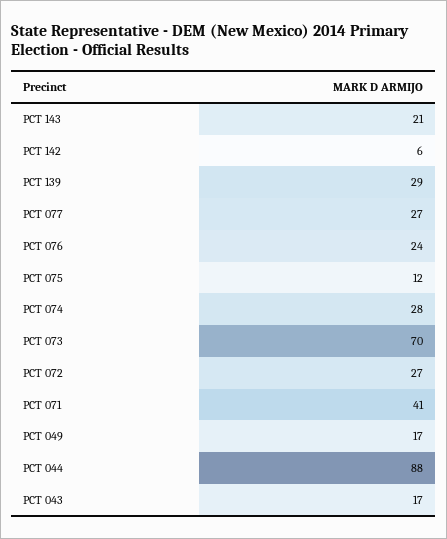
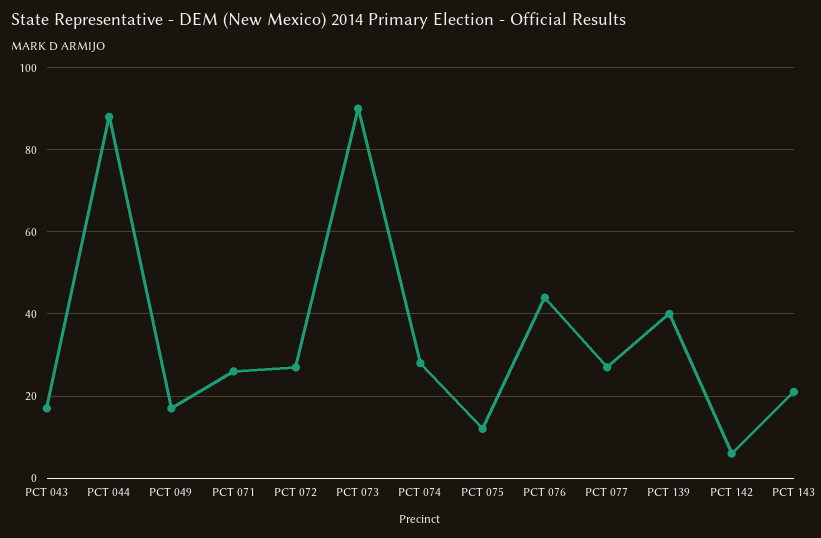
  {
    "PCT 143": 21,
    "PCT 142": 6,
-   "PCT 139": 29,
+   "PCT 139": 40,
    "PCT 077": 27,
-   "PCT 076": 24,
+   "PCT 076": 45,
    "PCT 075": 12,
    "PCT 074": 28,
-   "PCT 073": 70,
+   "PCT 073": 90,
    "PCT 072": 27,
-   "PCT 071": 41,
+   "PCT 071": 25,
    "PCT 049": 17,
    "PCT 044": 88,
    "PCT 043": 17
  }

